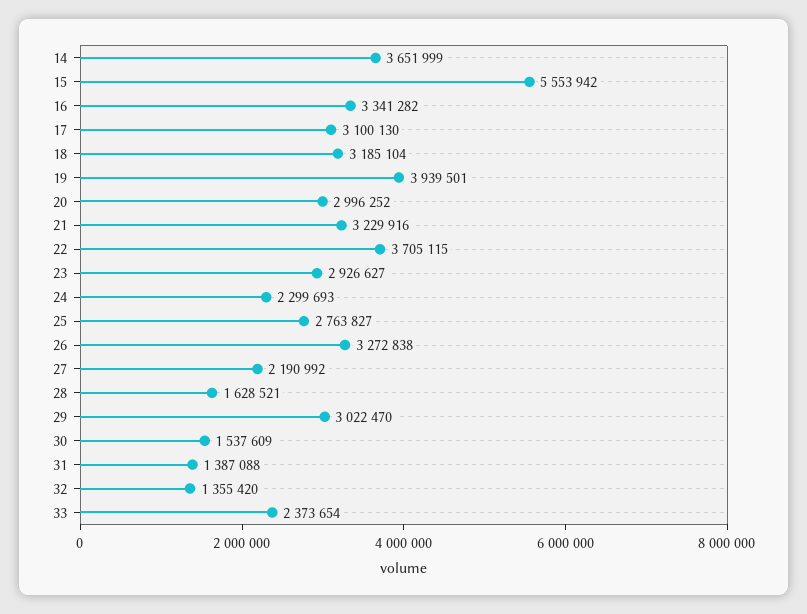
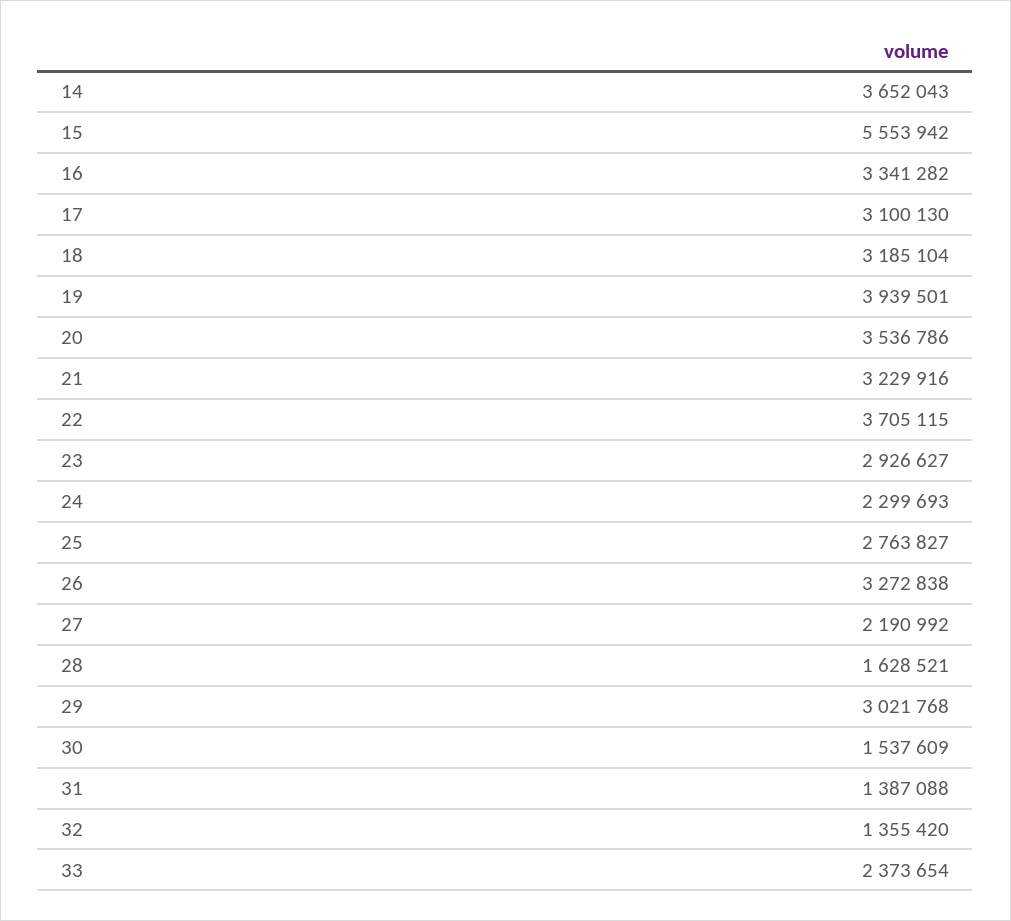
  {
-   "14": 3651999,
+   "14": 3652043,
    "15": 5553942,
    "16": 3341282,
    "17": 3100130,
    "18": 3185104,
    "19": 3939501,
-   "20": 2996252,
+   "20": 3536786,
    "21": 3229916,
    "22": 3705115,
    "23": 2926627,
    "24": 2299693,
    "25": 2763827,
    "26": 3272838,
    "27": 2190992,
    "28": 1628521,
-   "29": 3022470,
+   "29": 3021768,
    "30": 1537609,
    "31": 1387088,
    "32": 1355420,
    "33": 2373654
  }

